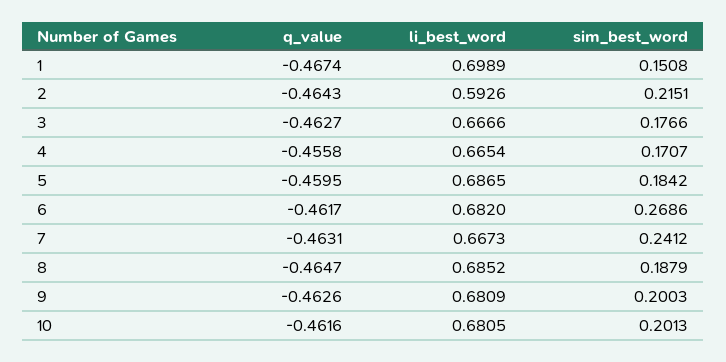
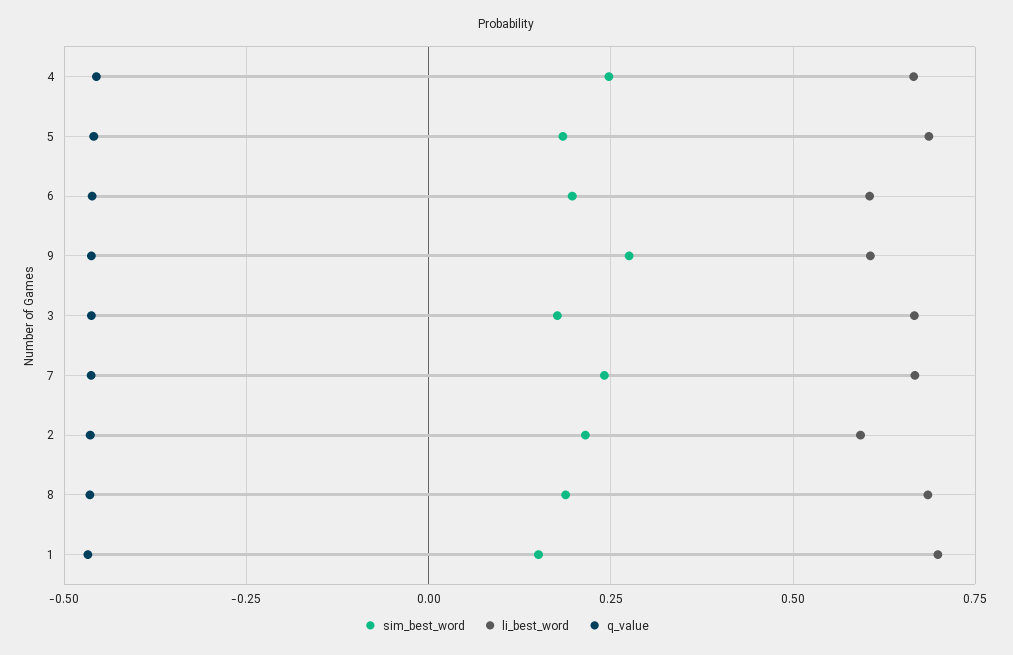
  {
    "q_value": {
      "1": -0.4674,
      "2": -0.4643,
      "3": -0.4627,
      "4": -0.4558,
      "5": -0.4595,
      "6": -0.4617,
      "7": -0.4631,
      "8": -0.4647,
-     "9": -0.4626,
+     "9": -0.4626
-     "10": -0.4616
    },
    "li_best_word": {
      "1": 0.6989,
      "2": 0.5926,
      "3": 0.6666,
      "4": 0.6654,
      "5": 0.6865,
-     "6": 0.682,
+     "6": 0.6,
      "7": 0.6673,
      "8": 0.6852,
-     "9": 0.6809,
+     "9": 0.6
-     "10": 0.6805
    },
    "sim_best_word": {
      "1": 0.1508,
      "2": 0.2151,
      "3": 0.1766,
-     "4": 0.1707,
+     "4": 0.25,
      "5": 0.1842,
-     "6": 0.2686,
+     "6": 0.2,
      "7": 0.2412,
      "8": 0.1879,
-     "9": 0.2003,
+     "9": 0.275
-     "10": 0.2013
    }
  }

